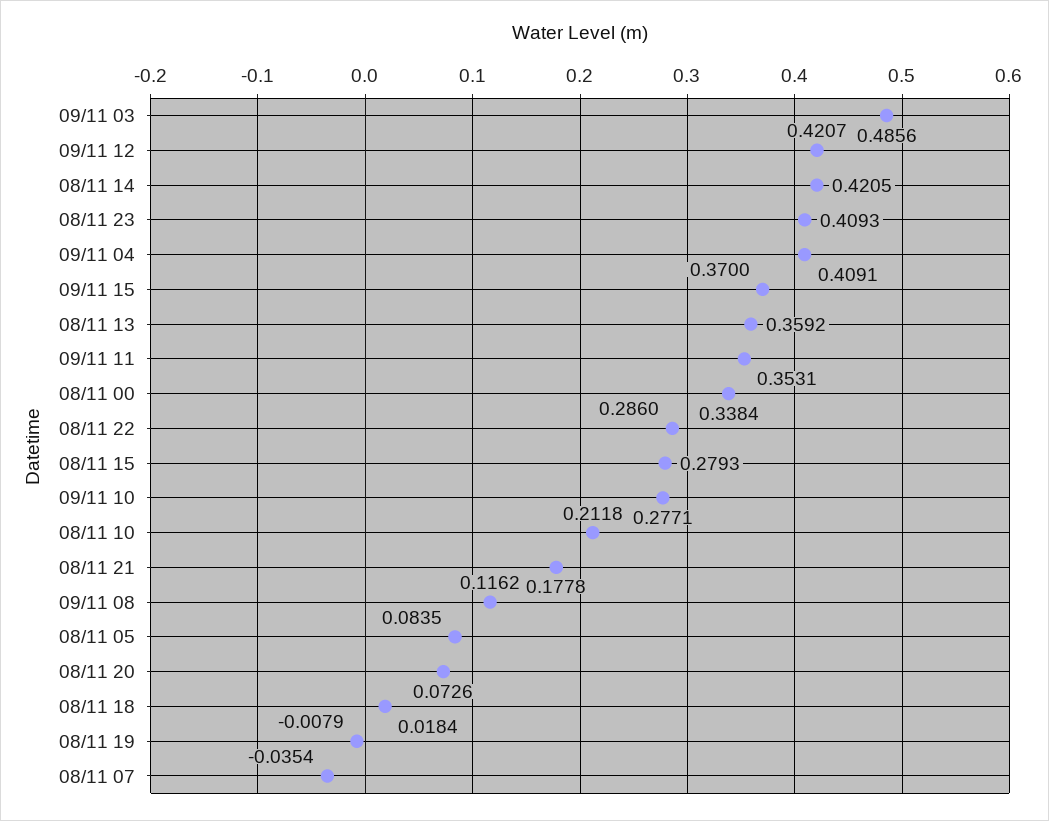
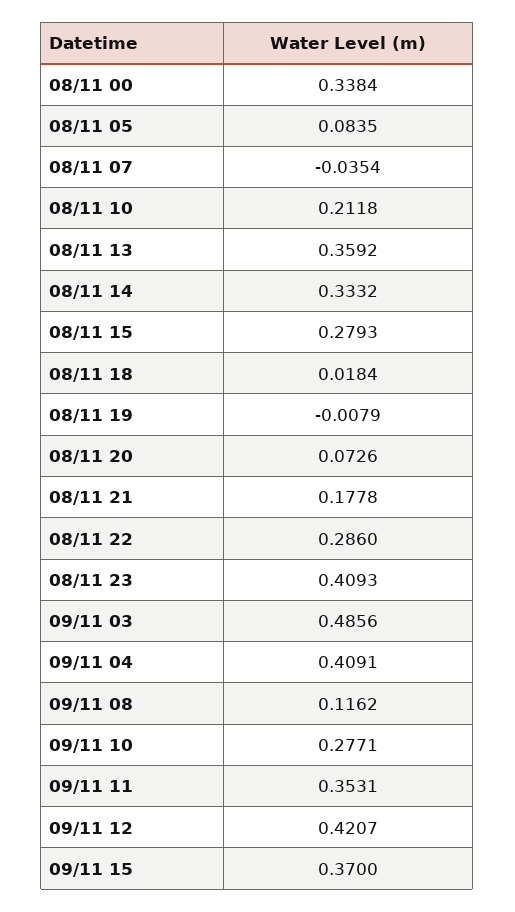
  {
    "09/11 03": 0.4856,
    "09/11 12": 0.4207,
-   "08/11 14": 0.4205,
+   "08/11 14": 0.3332,
    "08/11 23": 0.4093,
    "09/11 04": 0.4091,
    "09/11 15": 0.37,
    "08/11 13": 0.3592,
    "09/11 11": 0.3531,
    "08/11 00": 0.3384,
    "08/11 22": 0.286,
    "08/11 15": 0.2793,
    "09/11 10": 0.2771,
    "08/11 10": 0.2118,
    "08/11 21": 0.1778,
    "09/11 08": 0.1162,
    "08/11 05": 0.0835,
    "08/11 20": 0.0726,
    "08/11 18": 0.0184,
    "08/11 19": -0.0079,
    "08/11 07": -0.0354
  }

